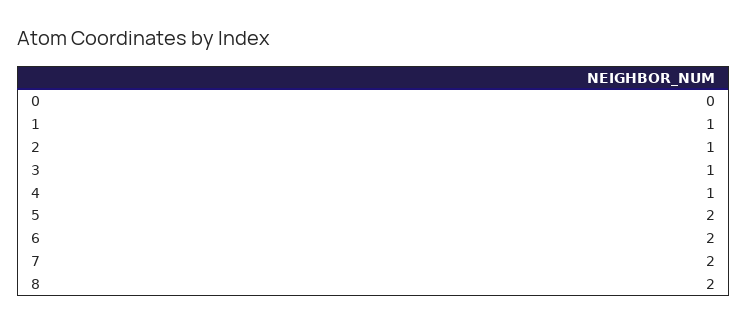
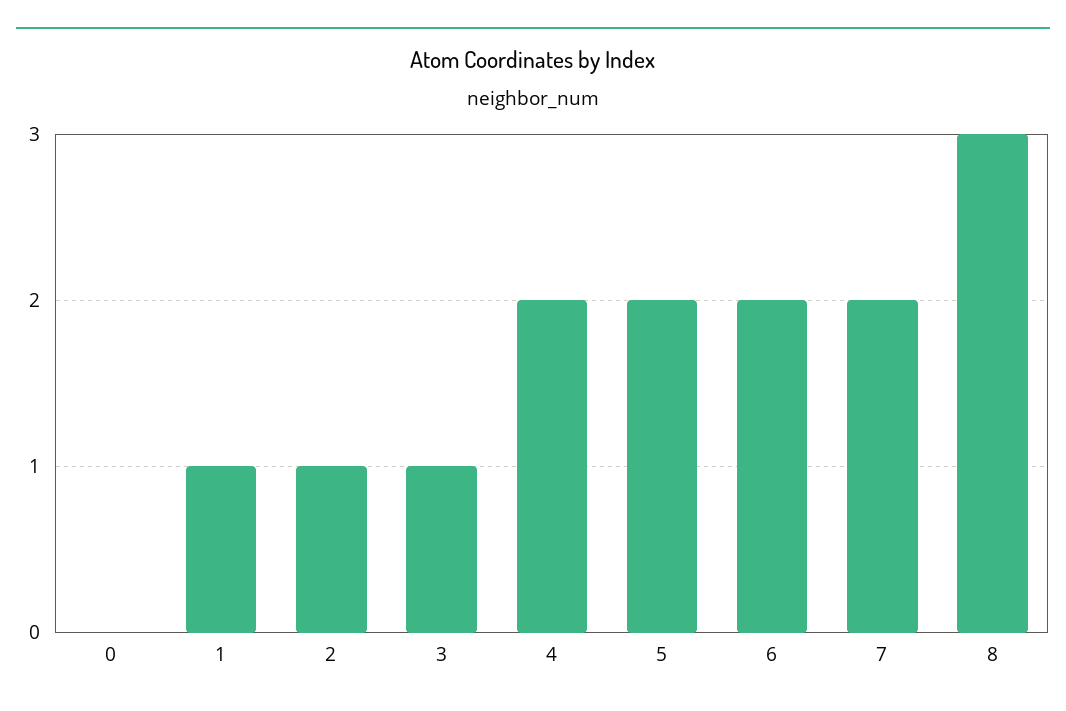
  {
    "0": 0,
    "1": 1,
    "2": 1,
    "3": 1,
-   "4": 1,
+   "4": 2,
    "5": 2,
    "6": 2,
    "7": 2,
-   "8": 2
+   "8": 3
  }

